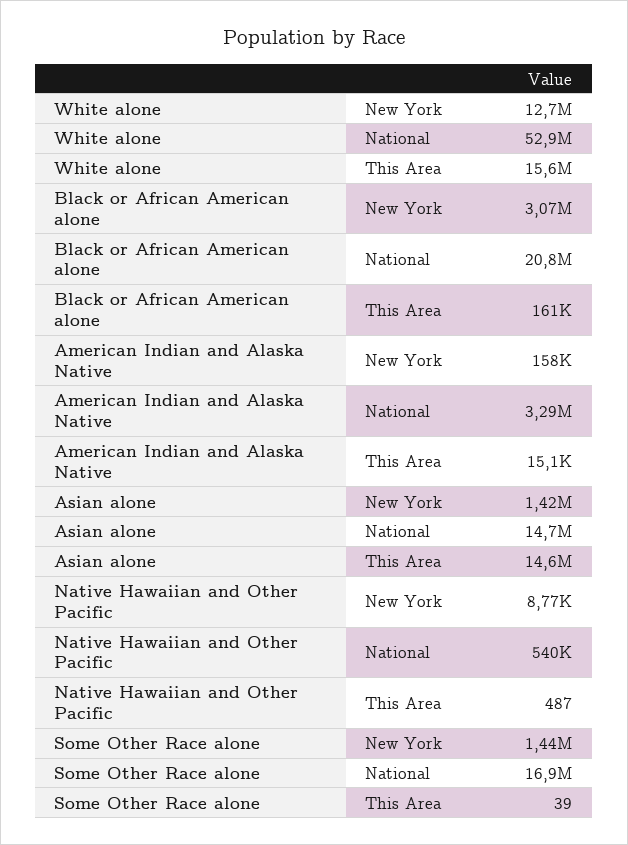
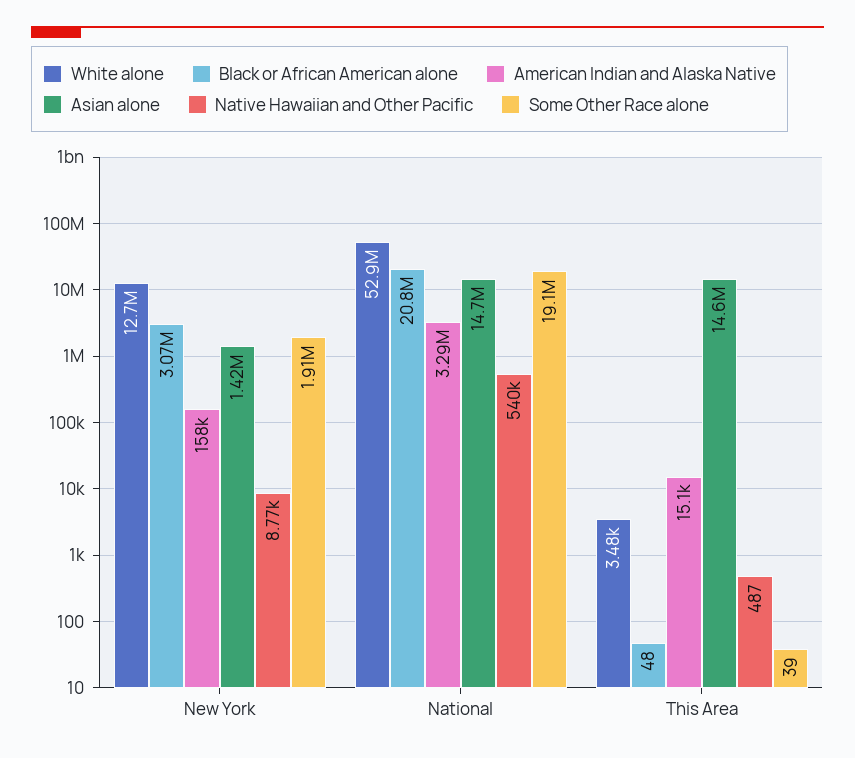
  {
    "White alone": {
      "New York": 12700000,
      "National": 52900000,
-     "This Area": 15600000
+     "This Area": 3480
    },
    "Black or African American alone": {
      "New York": 3070000,
      "National": 20800000,
-     "This Area": 161000
+     "This Area": 48
    },
    "American Indian and Alaska Native": {
      "New York": 158000,
      "National": 3290000,
      "This Area": 15100
    },
    "Asian alone": {
      "New York": 1420000,
      "National": 14700000,
      "This Area": 14600000
    },
    "Native Hawaiian and Other Pacific": {
      "New York": 8770,
      "National": 540000,
      "This Area": 487
    },
    "Some Other Race alone": {
-     "New York": 1440000,
+     "New York": 1910000,
-     "National": 16900000,
+     "National": 19100000,
      "This Area": 39
    }
  }

